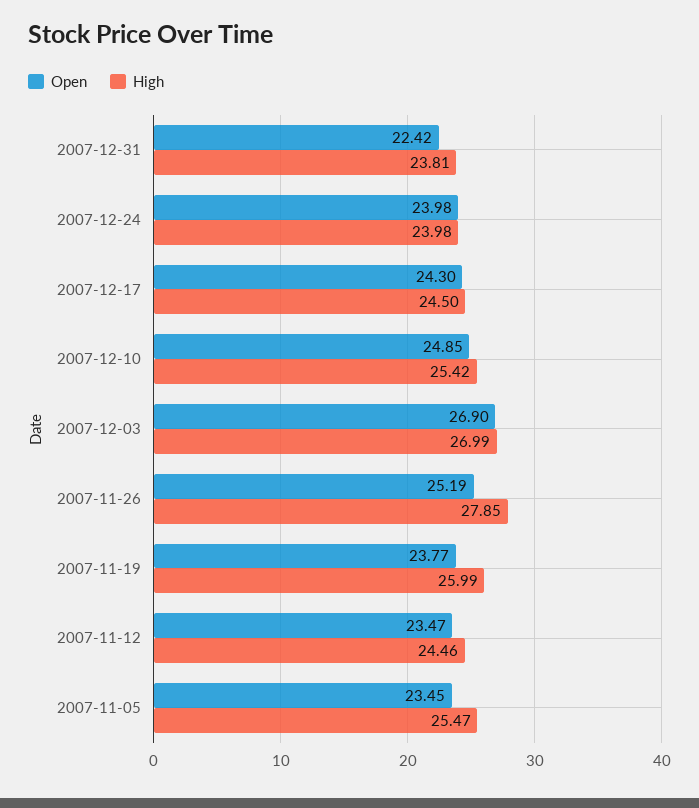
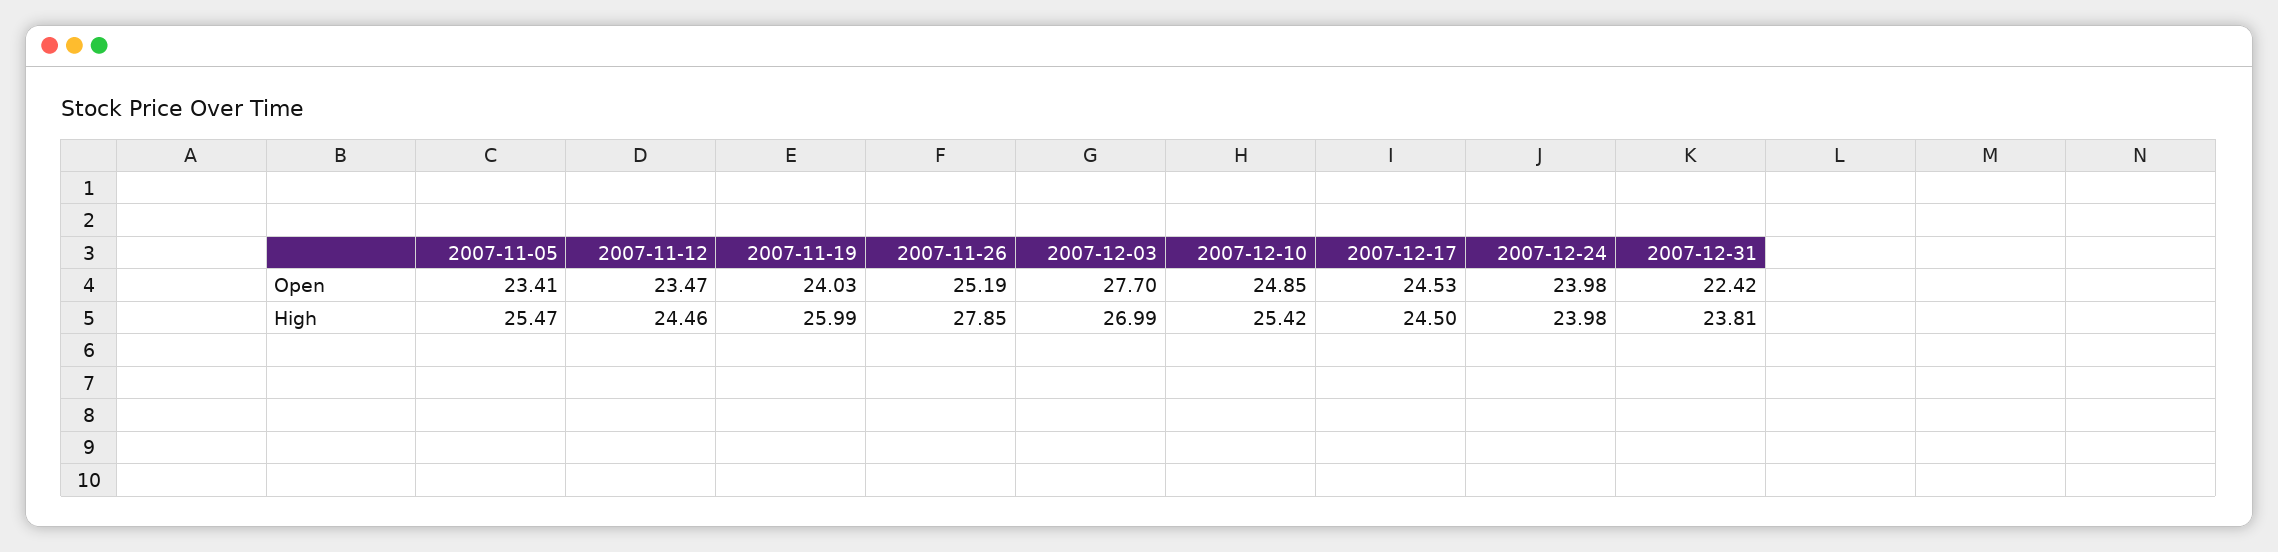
  {
    "Open": {
      "2007-12-31": 22.42,
      "2007-12-24": 23.98,
-     "2007-12-17": 24.3,
+     "2007-12-17": 24.53,
      "2007-12-10": 24.85,
-     "2007-12-03": 26.9,
+     "2007-12-03": 27.7,
      "2007-11-26": 25.19,
-     "2007-11-19": 23.77,
+     "2007-11-19": 24.03,
      "2007-11-12": 23.47,
-     "2007-11-05": 23.45
+     "2007-11-05": 23.41
    },
    "High": {
      "2007-12-31": 23.81,
      "2007-12-24": 23.98,
      "2007-12-17": 24.5,
      "2007-12-10": 25.42,
      "2007-12-03": 26.99,
      "2007-11-26": 27.85,
      "2007-11-19": 25.99,
      "2007-11-12": 24.46,
      "2007-11-05": 25.47
    }
  }

